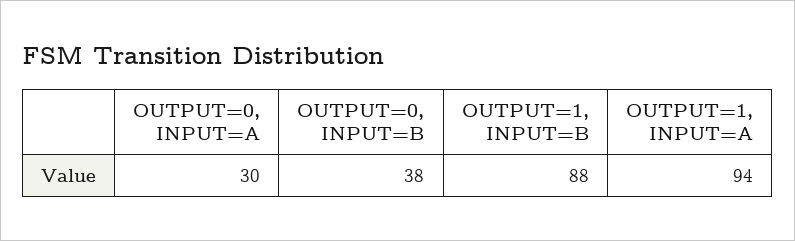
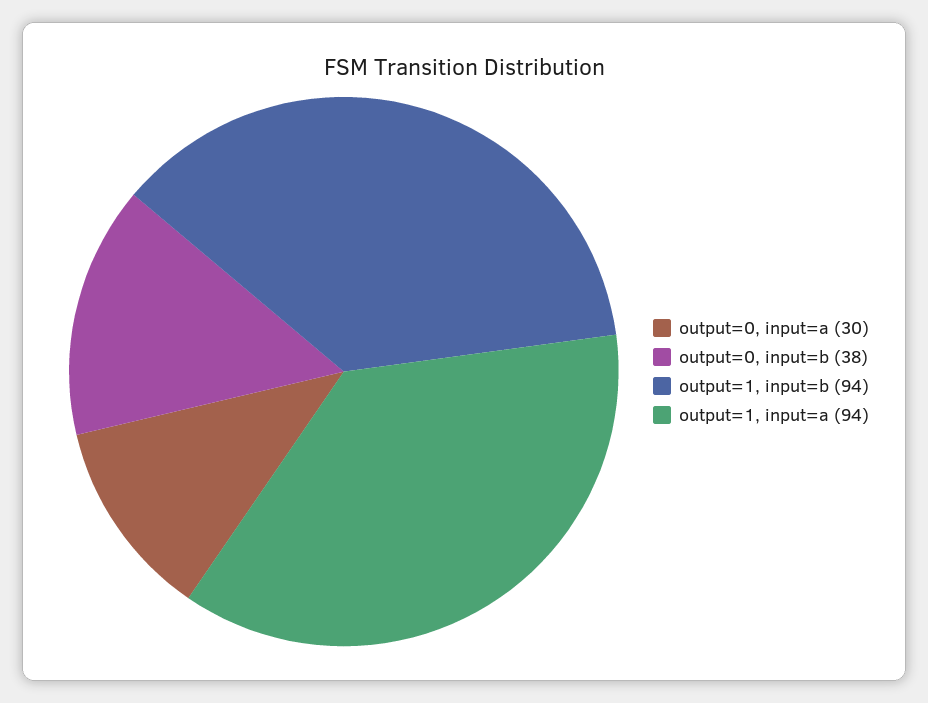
  {
    "OUTPUT=0, INPUT=A": 30,
    "OUTPUT=0, INPUT=B": 38,
-   "OUTPUT=1, INPUT=B": 88,
+   "OUTPUT=1, INPUT=B": 94,
    "OUTPUT=1, INPUT=A": 94
  }

